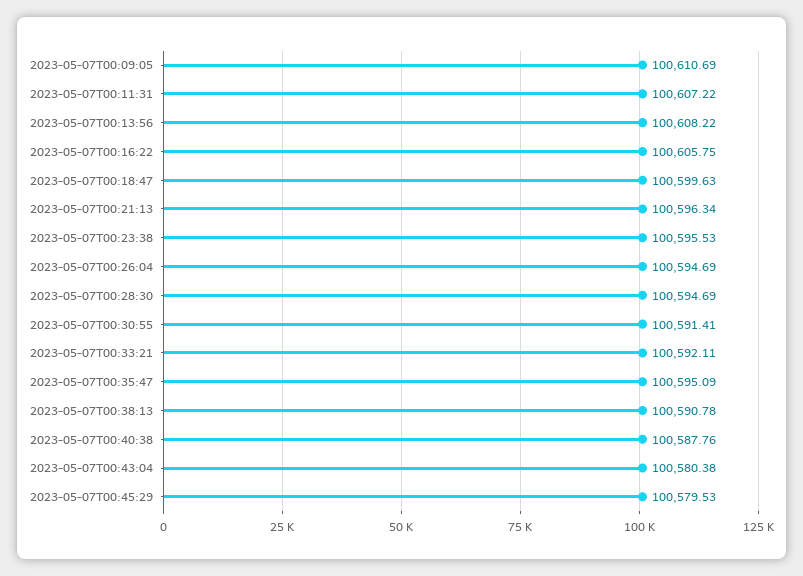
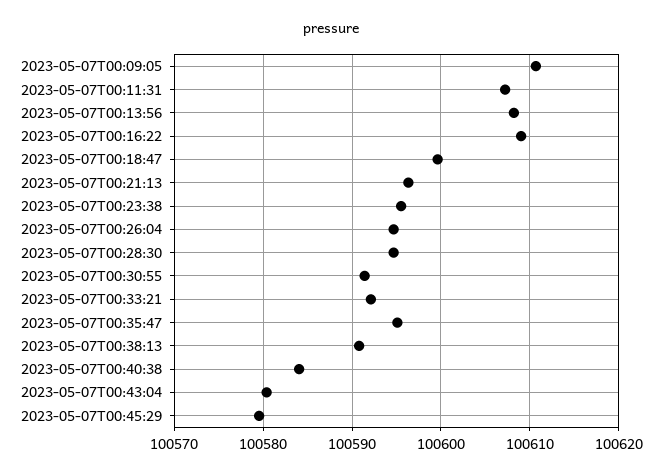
  {
    "2023-05-07T00:09:05": 100610.69,
    "2023-05-07T00:11:31": 100607.22,
    "2023-05-07T00:13:56": 100608.22,
-   "2023-05-07T00:16:22": 100605.75,
+   "2023-05-07T00:16:22": 100609,
    "2023-05-07T00:18:47": 100599.63,
    "2023-05-07T00:21:13": 100596.34,
    "2023-05-07T00:23:38": 100595.53,
    "2023-05-07T00:26:04": 100594.69,
    "2023-05-07T00:28:30": 100594.69,
    "2023-05-07T00:30:55": 100591.41,
    "2023-05-07T00:33:21": 100592.11,
    "2023-05-07T00:35:47": 100595.09,
    "2023-05-07T00:38:13": 100590.78,
-   "2023-05-07T00:40:38": 100587.76,
+   "2023-05-07T00:40:38": 100584,
    "2023-05-07T00:43:04": 100580.38,
    "2023-05-07T00:45:29": 100579.53
  }

